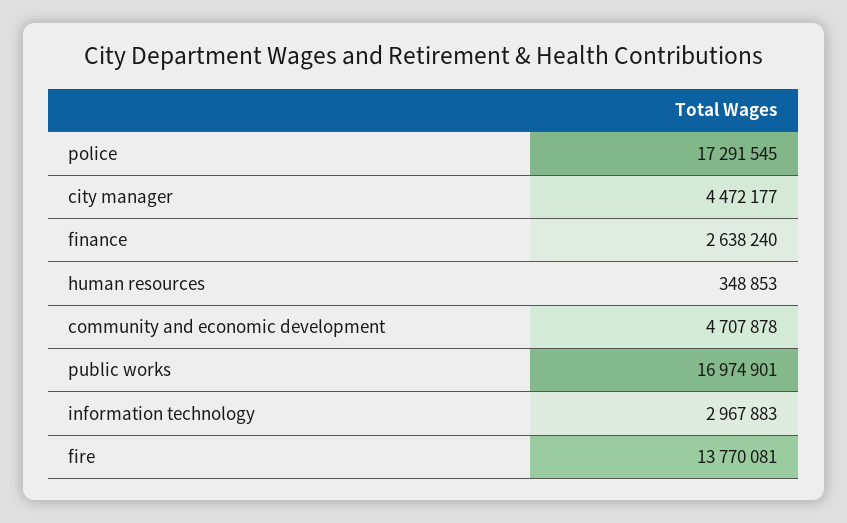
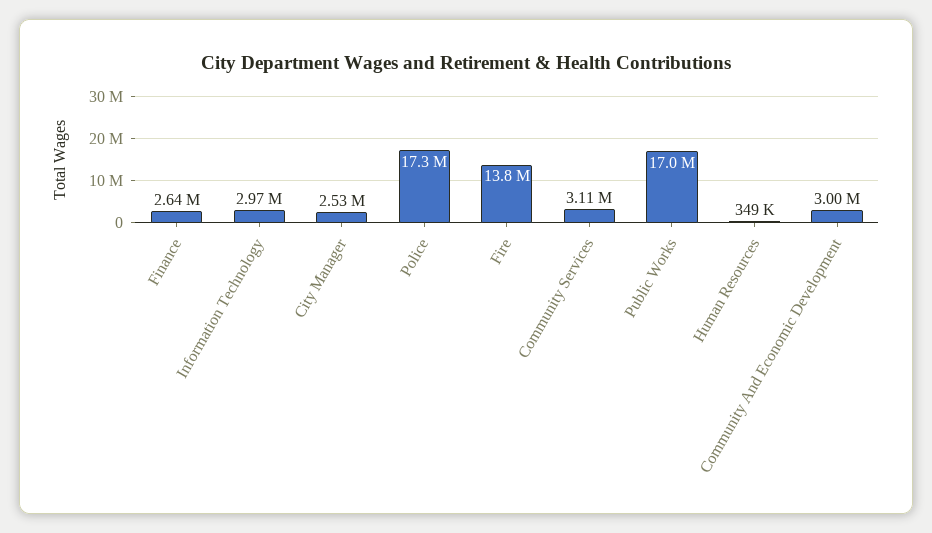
  {
    "police": 17291545,
-   "city manager": 4472177,
+   "city manager": 2530000,
    "finance": 2638240,
    "human resources": 348853,
-   "community and economic development": 4707878,
+   "community and economic development": 3000000,
    "public works": 16974901,
    "information technology": 2967883,
-   "fire": 13770081
+   "fire": 13770081,
+   "Community Services": 3110000
  }

